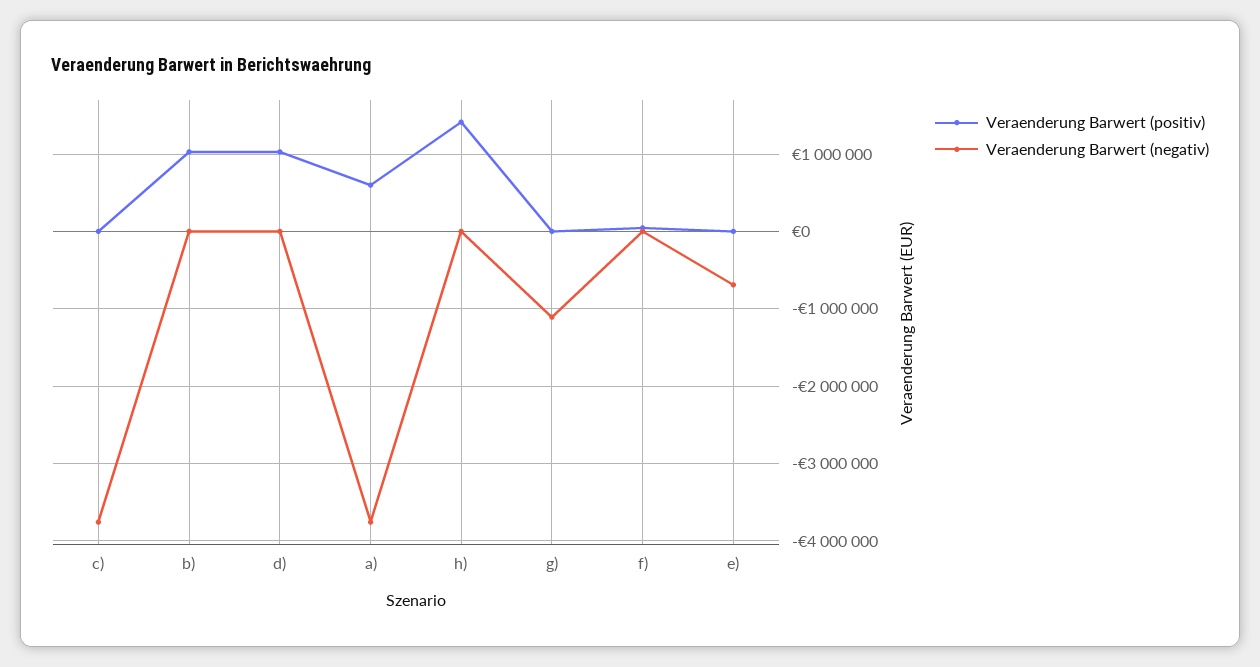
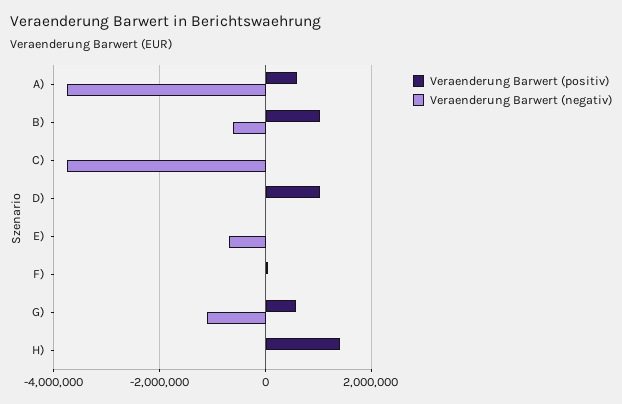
  {
    "Veraenderung Barwert (positiv)": {
      "c)": 0,
      "b)": 1000000,
      "d)": 1000000,
      "a)": 600000,
      "h)": 1400000,
-     "g)": 0,
+     "g)": 600000,
      "f)": 0,
      "e)": 0
    },
    "Veraenderung Barwert (negativ)": {
      "c)": -3800000,
-     "b)": 0,
+     "b)": -600000,
      "d)": 0,
      "a)": -3800000,
      "h)": 0,
      "g)": -1100000,
      "f)": 0,
      "e)": -700000
    }
  }

